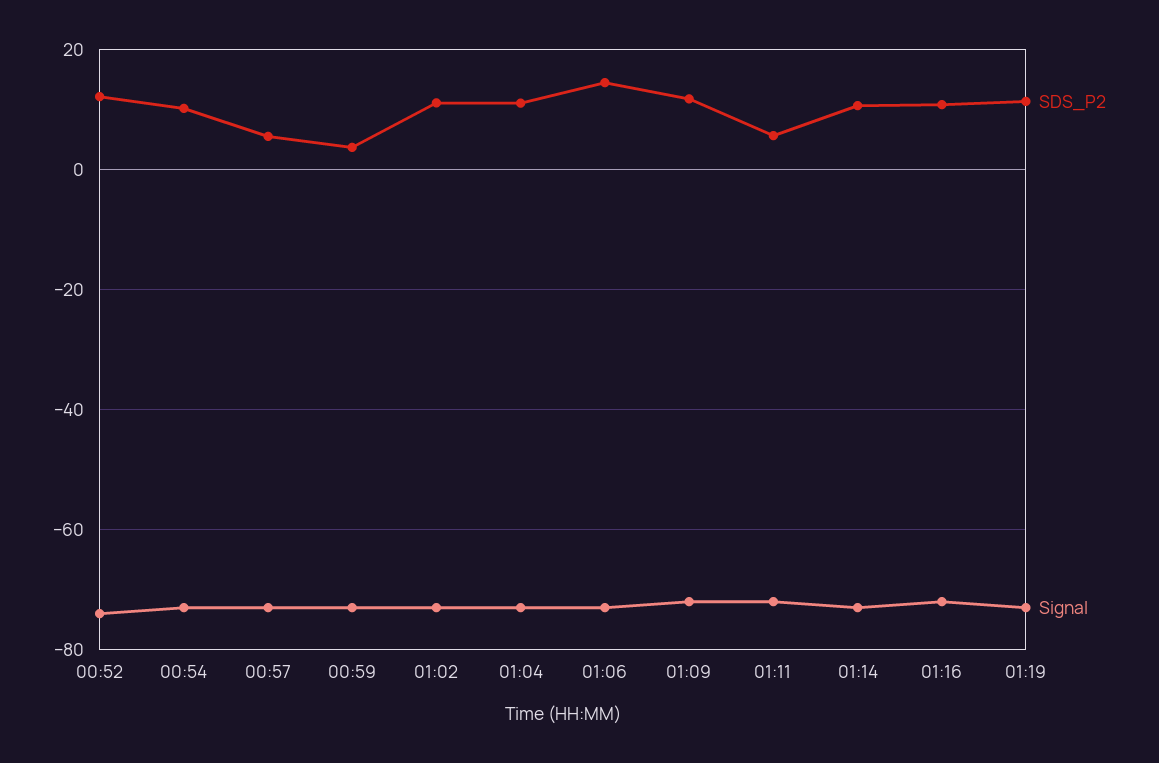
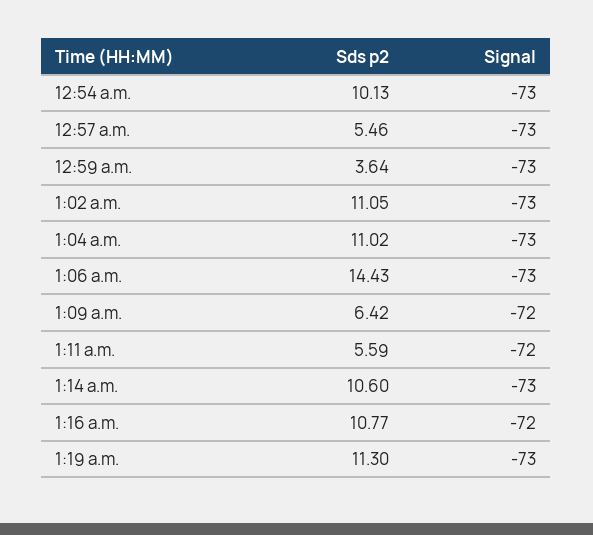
  {
    "SDS_P2": {
-     "00:52": 12,
      "00:54": 10.13,
      "00:57": 5.46,
      "00:59": 3.64,
      "01:02": 11.05,
      "01:04": 11.02,
      "01:06": 14.43,
-     "01:09": 12,
+     "01:09": 6.42,
      "01:11": 5.59,
      "01:14": 10.6,
      "01:16": 10.77,
      "01:19": 11.3
    },
    "Signal": {
-     "00:52": -74,
      "00:54": -73,
      "00:57": -73,
      "00:59": -73,
      "01:02": -73,
      "01:04": -73,
      "01:06": -73,
      "01:09": -72,
      "01:11": -72,
      "01:14": -73,
      "01:16": -72,
      "01:19": -73
    }
  }

